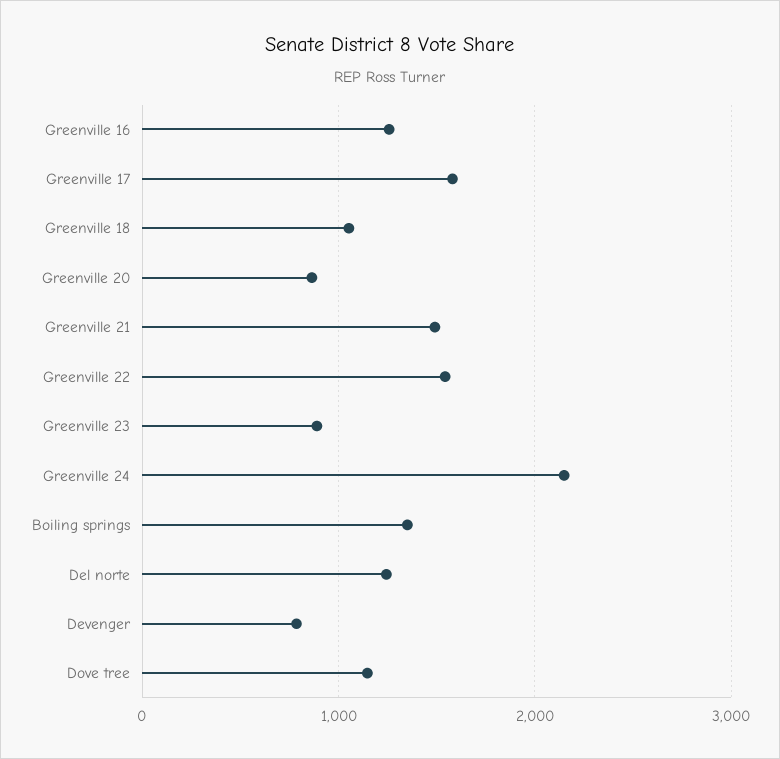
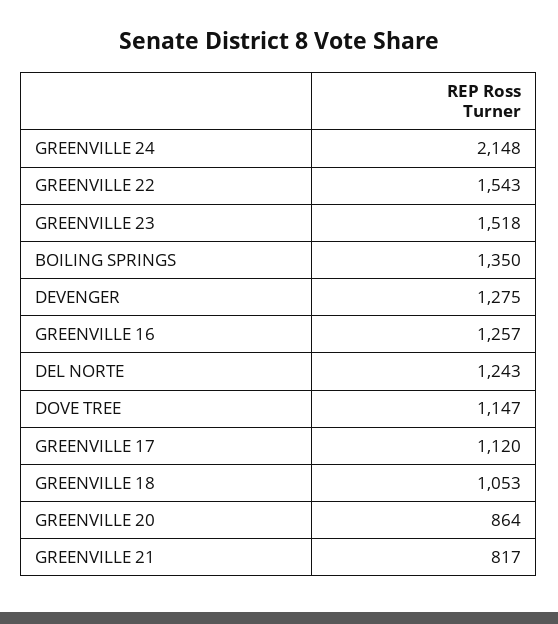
  {
    "Greenville 16": 1257,
-   "Greenville 17": 1600,
+   "Greenville 17": 1120,
    "Greenville 18": 1053,
    "Greenville 20": 864,
-   "Greenville 21": 1500,
+   "Greenville 21": 817,
    "Greenville 22": 1543,
-   "Greenville 23": 900,
+   "Greenville 23": 1518,
    "Greenville 24": 2148,
    "Boiling springs": 1350,
    "Del norte": 1243,
-   "Devenger": 800,
+   "Devenger": 1275,
    "Dove tree": 1147
  }

